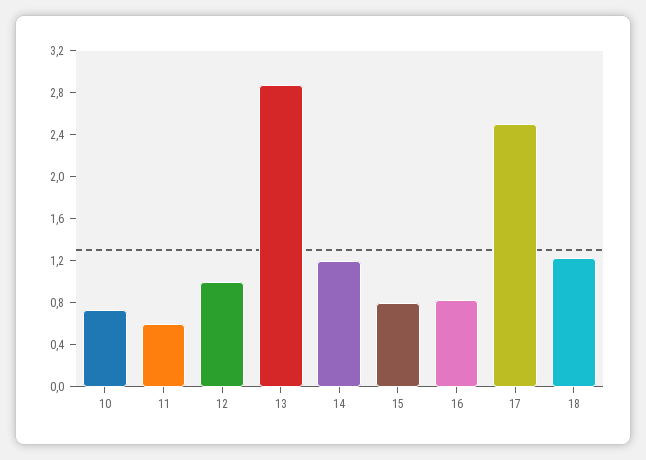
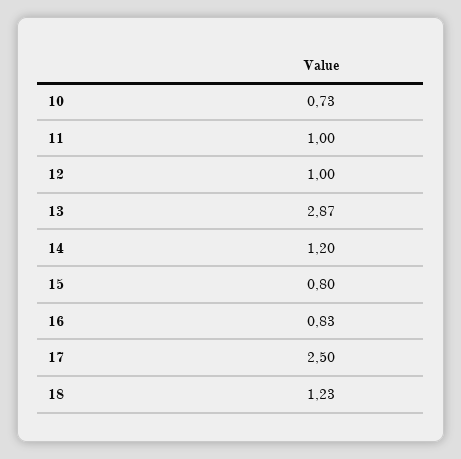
  {
    "10": 0.73,
-   "11": 0.6,
+   "11": 1,
    "12": 1,
    "13": 2.87,
    "14": 1.2,
    "15": 0.8,
    "16": 0.83,
    "17": 2.5,
    "18": 1.23
  }

